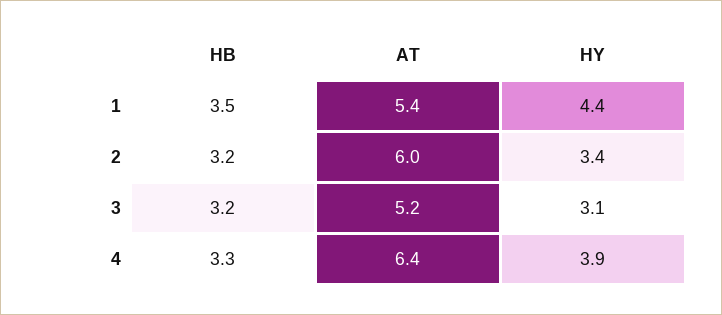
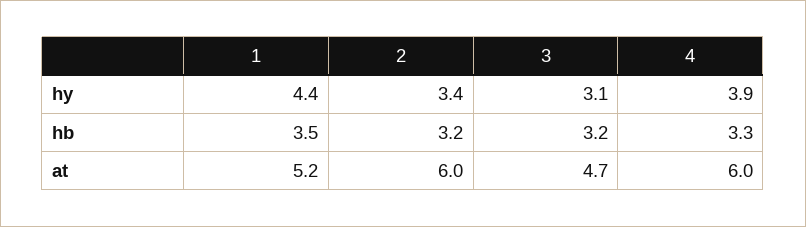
  {
    "HB": {
      "1": 3.5,
      "2": 3.2,
      "3": 3.2,
      "4": 3.3
    },
    "AT": {
-     "1": 5.4,
+     "1": 5.2,
      "2": 6,
-     "3": 5.2,
+     "3": 4.7,
-     "4": 6.4
+     "4": 6
    },
    "HY": {
      "1": 4.4,
      "2": 3.4,
      "3": 3.1,
      "4": 3.9
    }
  }

